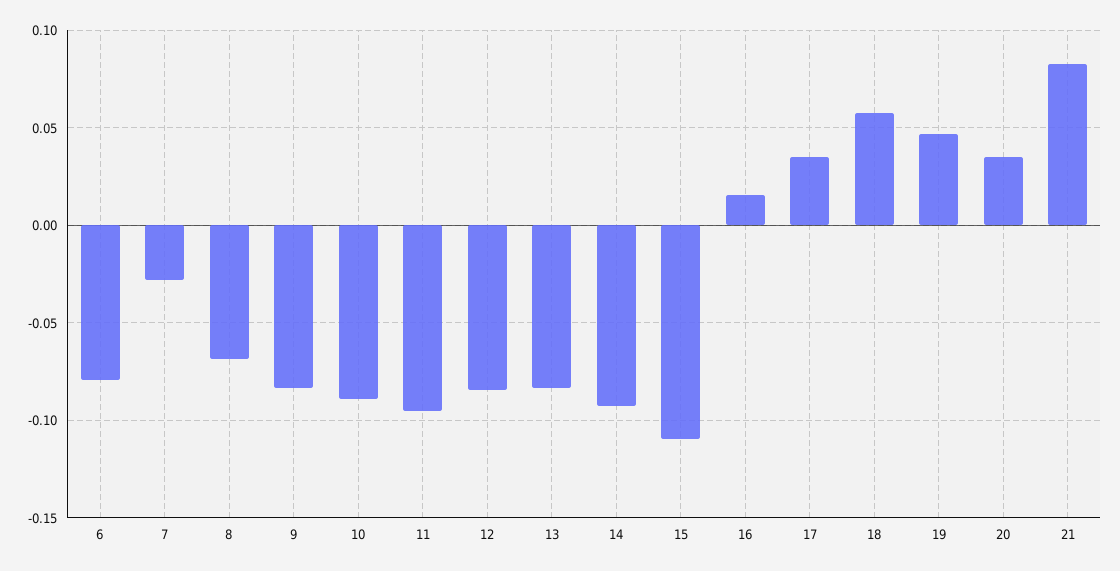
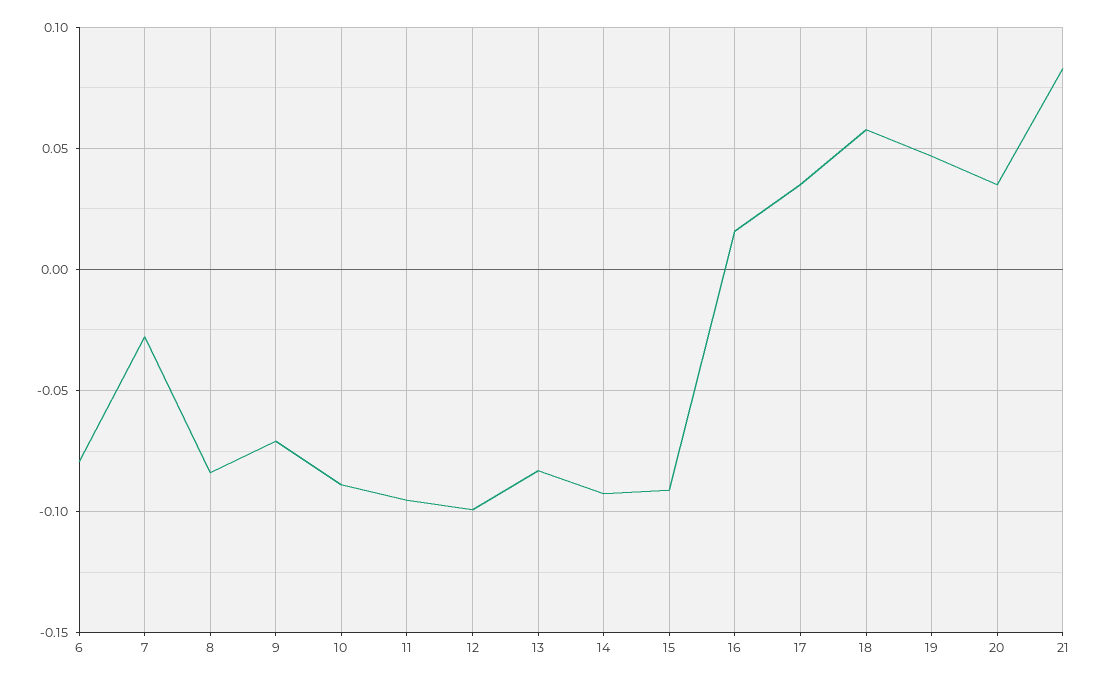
  {
    "6": -0.08,
    "7": -0.03,
-   "8": -0.07,
+   "8": -0.085,
-   "9": -0.085,
+   "9": -0.07,
    "10": -0.09,
    "11": -0.095,
-   "12": -0.085,
+   "12": -0.1,
    "13": -0.085,
    "14": -0.095,
-   "15": -0.11,
+   "15": -0.09,
    "16": 0.015,
    "17": 0.035,
    "18": 0.06,
    "19": 0.045,
    "20": 0.035,
    "21": 0.085
  }

